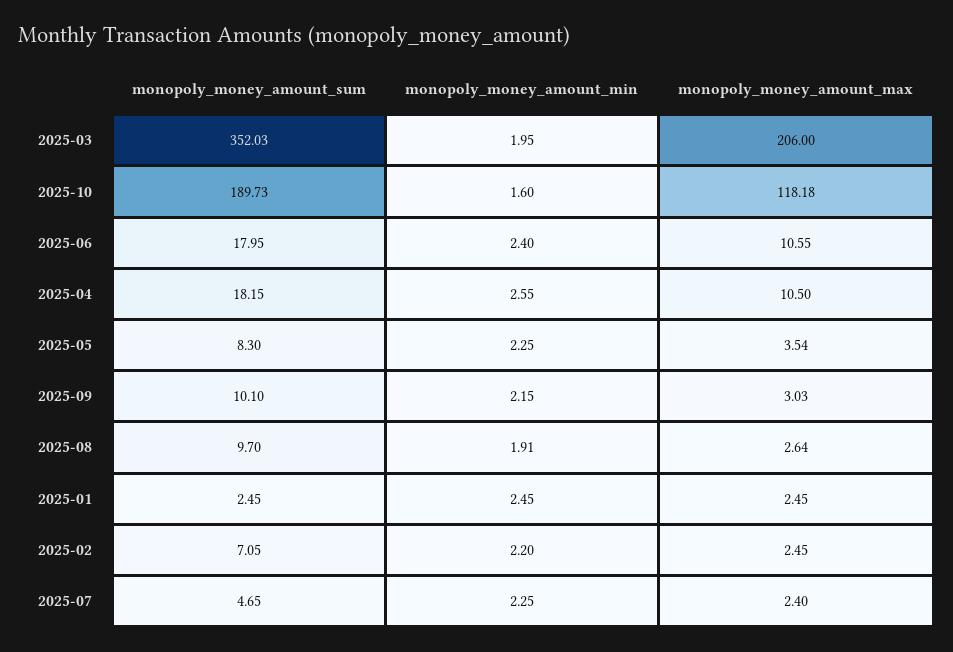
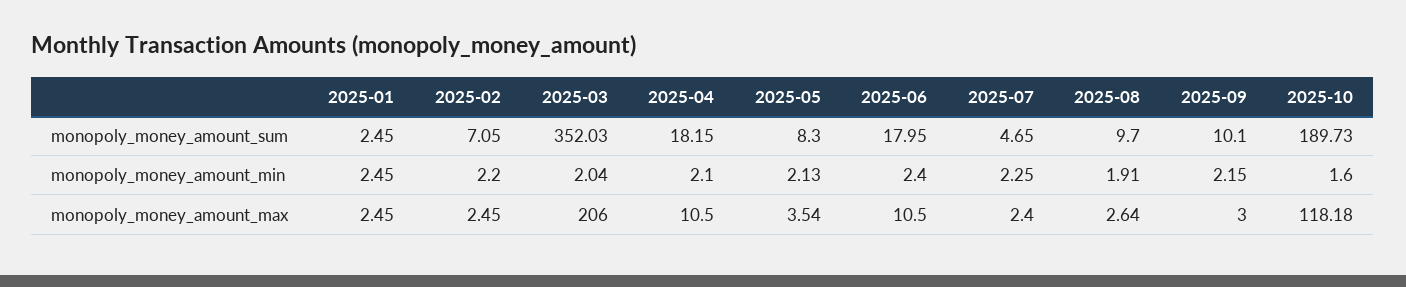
  {
    "monopoly_money_amount_sum": {
      "2025-03": 352.03,
      "2025-10": 189.73,
      "2025-06": 17.95,
      "2025-04": 18.15,
      "2025-05": 8.3,
      "2025-09": 10.1,
      "2025-08": 9.7,
      "2025-01": 2.45,
      "2025-02": 7.05,
      "2025-07": 4.65
    },
    "monopoly_money_amount_min": {
-     "2025-03": 1.95,
+     "2025-03": 2.04,
      "2025-10": 1.6,
      "2025-06": 2.4,
-     "2025-04": 2.55,
+     "2025-04": 2.1,
-     "2025-05": 2.25,
+     "2025-05": 2.13,
      "2025-09": 2.15,
      "2025-08": 1.91,
      "2025-01": 2.45,
      "2025-02": 2.2,
      "2025-07": 2.25
    },
    "monopoly_money_amount_max": {
      "2025-03": 206,
      "2025-10": 118.18,
-     "2025-06": 10.55,
+     "2025-06": 10.5,
      "2025-04": 10.5,
      "2025-05": 3.54,
-     "2025-09": 3.03,
+     "2025-09": 3,
      "2025-08": 2.64,
      "2025-01": 2.45,
      "2025-02": 2.45,
      "2025-07": 2.4
    }
  }

